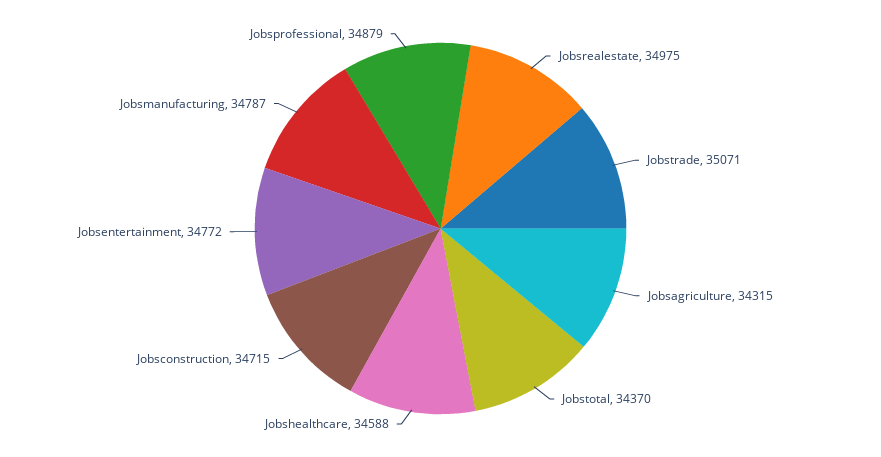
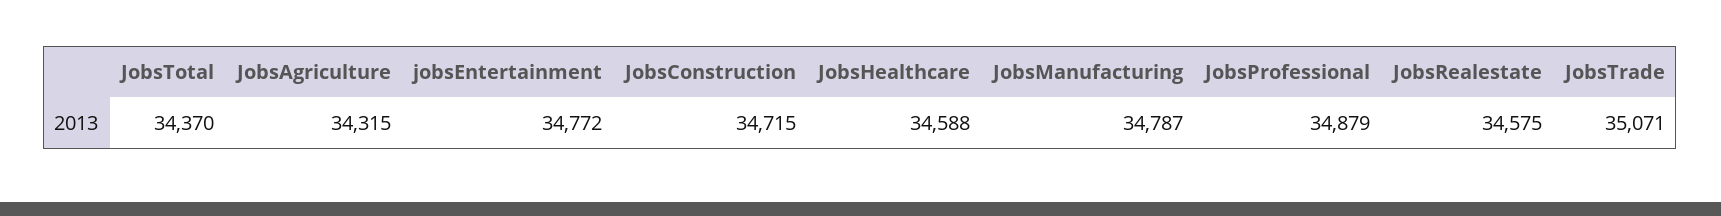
  {
-   "Jobsrealestate": 34975,
+   "Jobsrealestate": 34575,
    "Jobstrade": 35071,
    "Jobsagriculture": 34315,
    "Jobstotal": 34370,
    "Jobshealthcare": 34588,
    "Jobsconstruction": 34715,
    "Jobsentertainment": 34772,
    "Jobsmanufacturing": 34787,
    "Jobsprofessional": 34879
  }

